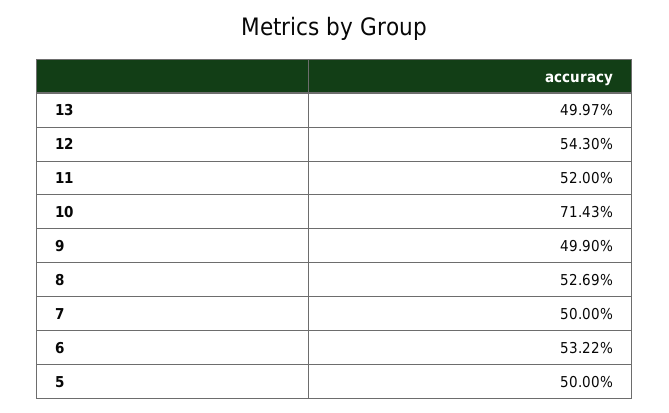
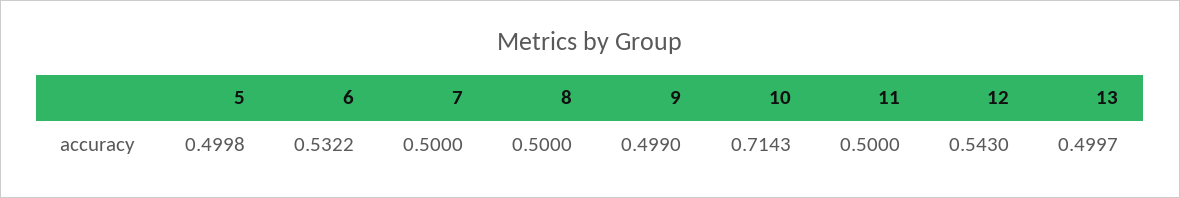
  {
    "13": 0.4997,
    "12": 0.543,
-   "11": 0.52,
+   "11": 0.5,
    "10": 0.7143,
    "9": 0.499,
-   "8": 0.5269,
+   "8": 0.5,
    "7": 0.5,
    "6": 0.5322,
-   "5": 0.5
+   "5": 0.4998
  }

